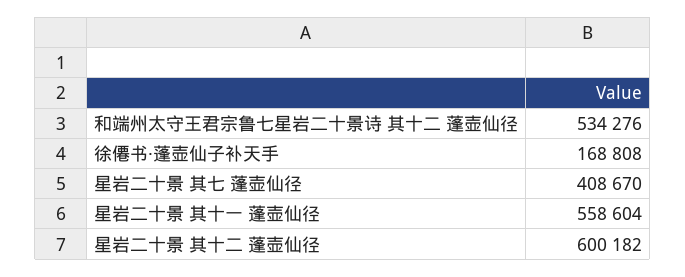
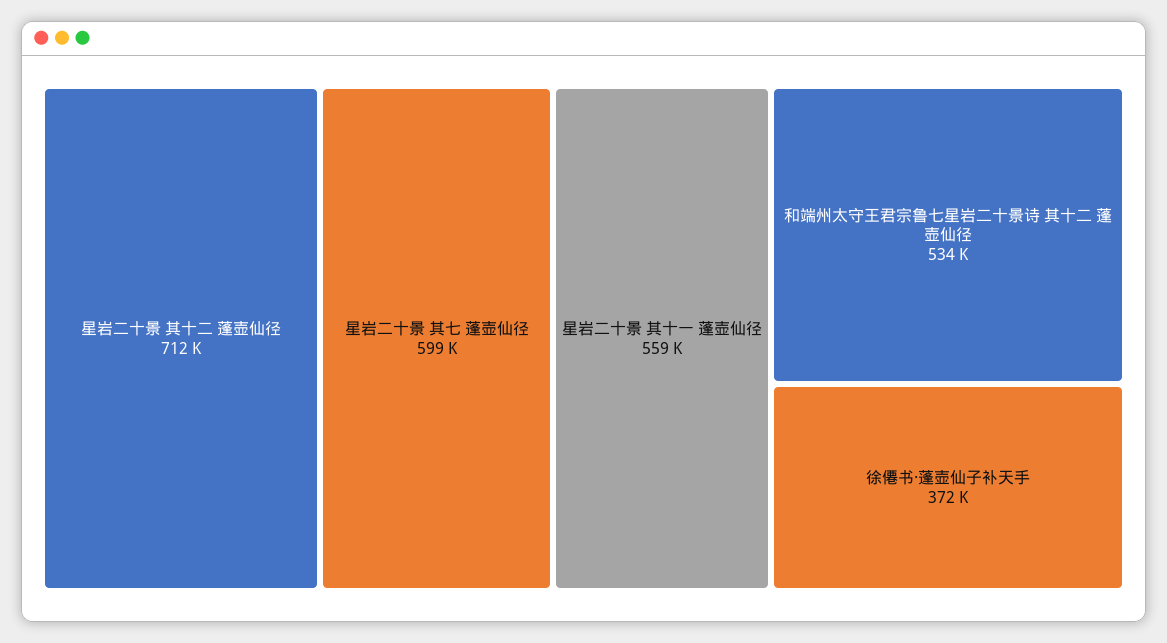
  {
    "和端州太守王君宗鲁七星岩二十景诗 其十二 蓬壶仙径": 534276,
-   "徐僊书·蓬壶仙子补天手": 168808,
+   "徐僊书·蓬壶仙子补天手": 372000,
-   "星岩二十景 其七 蓬壶仙径": 408670,
+   "星岩二十景 其七 蓬壶仙径": 599000,
    "星岩二十景 其十一 蓬壶仙径": 558604,
-   "星岩二十景 其十二 蓬壶仙径": 600182
+   "星岩二十景 其十二 蓬壶仙径": 712000
  }

